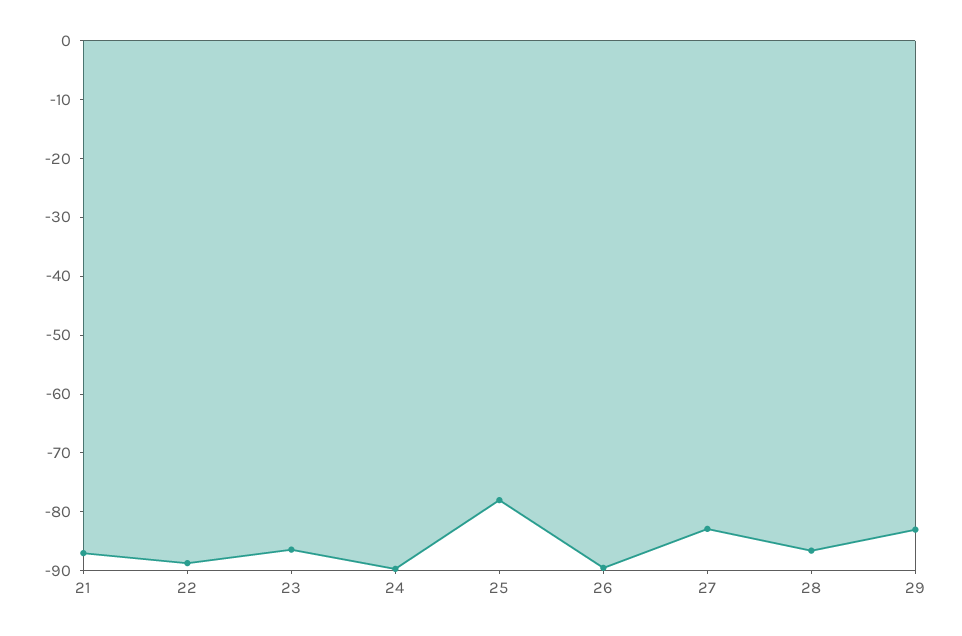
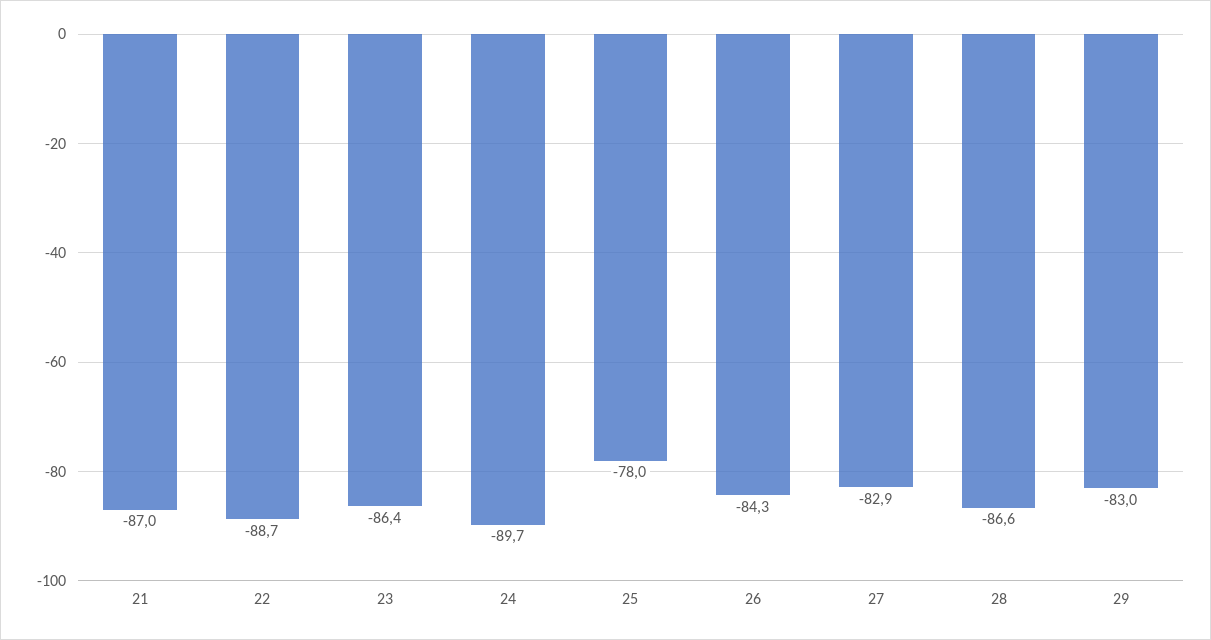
  {
    "21": -87,
    "22": -88.7,
    "23": -86.4,
    "24": -89.7,
    "25": -78,
-   "26": -90,
+   "26": -84.3,
    "27": -82.9,
    "28": -86.6,
    "29": -83
  }

